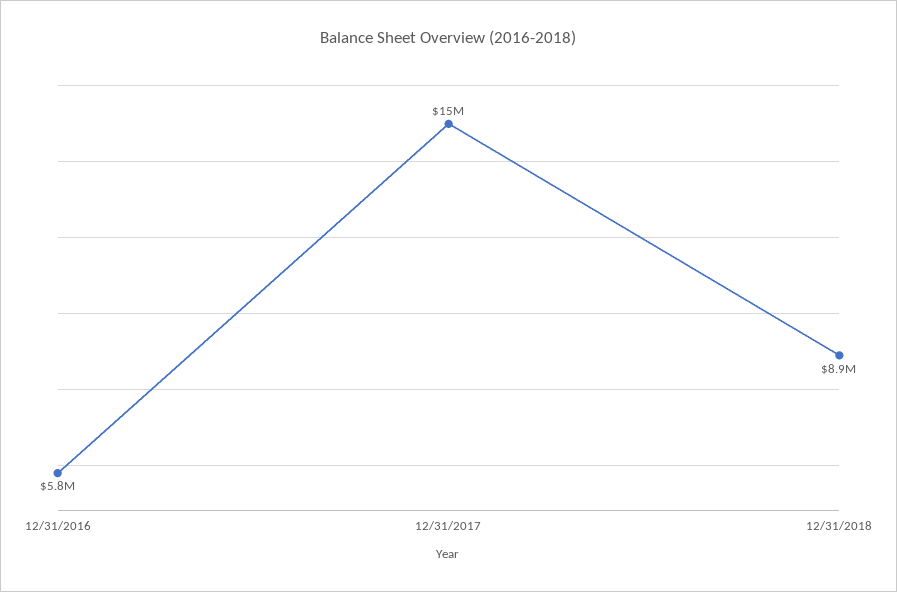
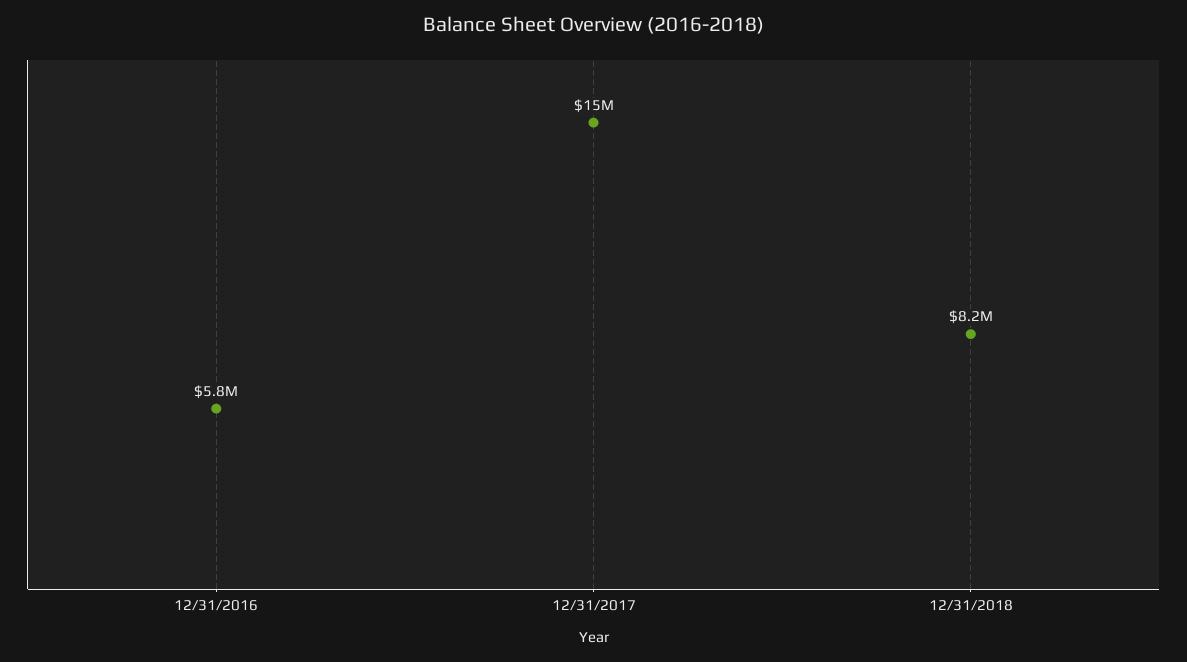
  {
    "12/31/2016": 5800000,
    "12/31/2017": 15000000,
-   "12/31/2018": 8900000
+   "12/31/2018": 8200000
  }

